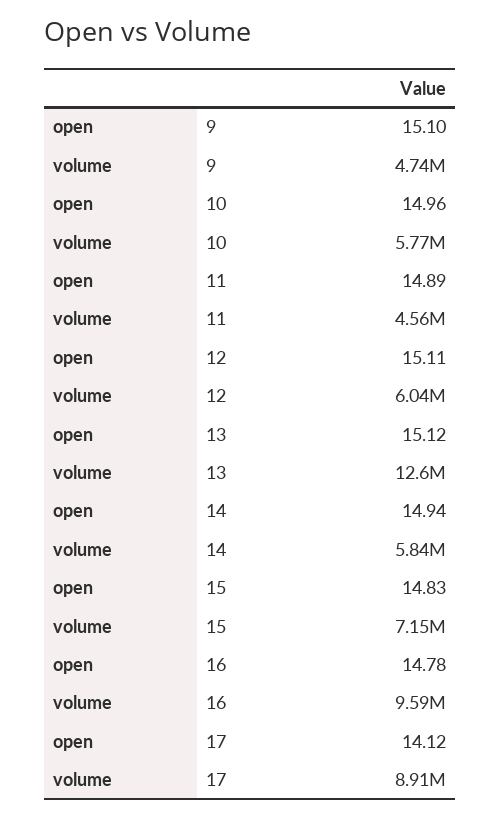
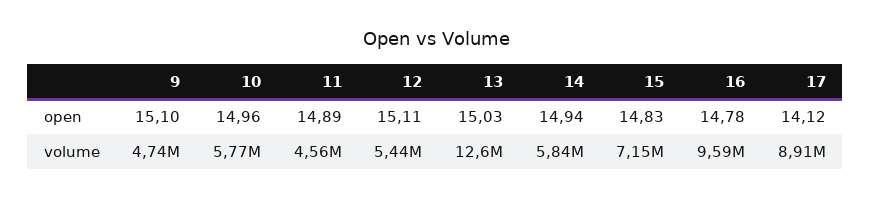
  {
    "open": {
      "9": 15.1,
      "10": 14.96,
      "11": 14.89,
      "12": 15.11,
-     "13": 15.12,
+     "13": 15.03,
      "14": 14.94,
      "15": 14.83,
      "16": 14.78,
      "17": 14.12
    },
    "volume": {
      "9": 4740000,
      "10": 5770000,
      "11": 4560000,
-     "12": 6040000,
+     "12": 5440000,
      "13": 12600000,
      "14": 5840000,
      "15": 7150000,
      "16": 9590000,
      "17": 8910000
    }
  }

